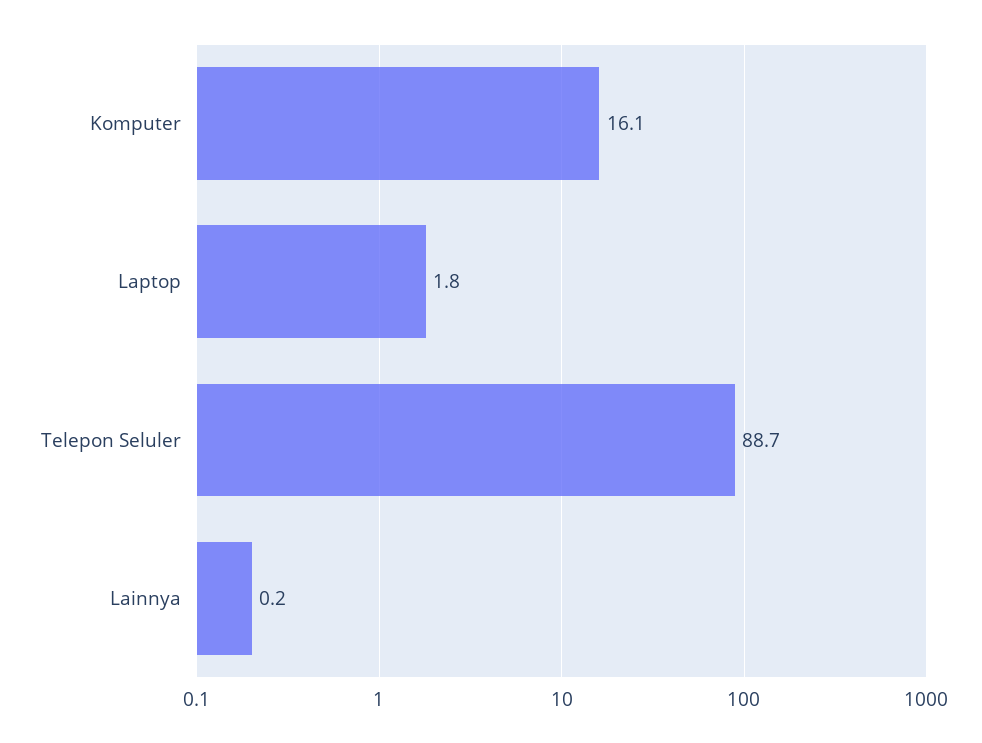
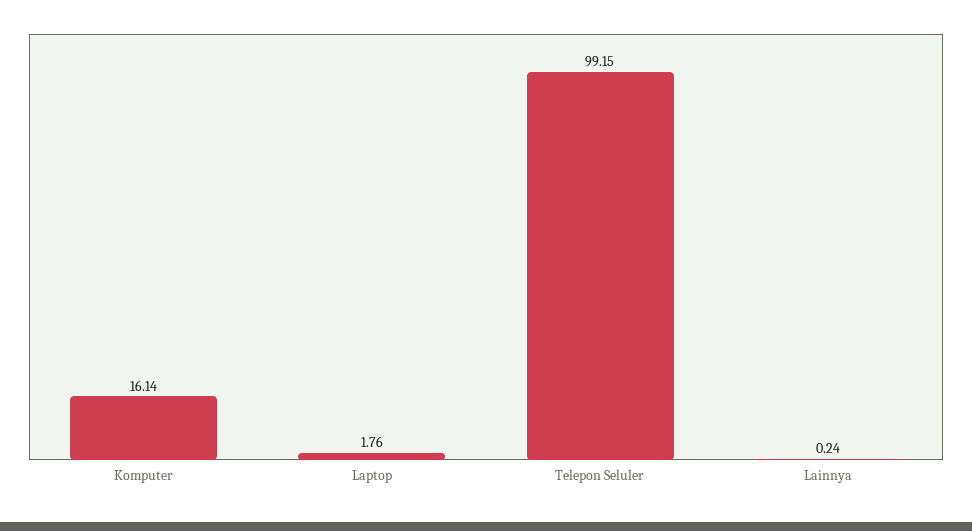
  {
    "Komputer": 16.14,
    "Laptop": 1.76,
-   "Telepon Seluler": 88.7,
+   "Telepon Seluler": 99.15,
    "Lainnya": 0.24
  }

